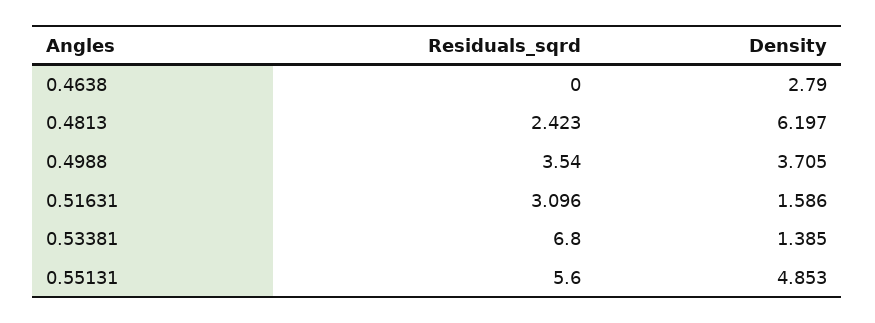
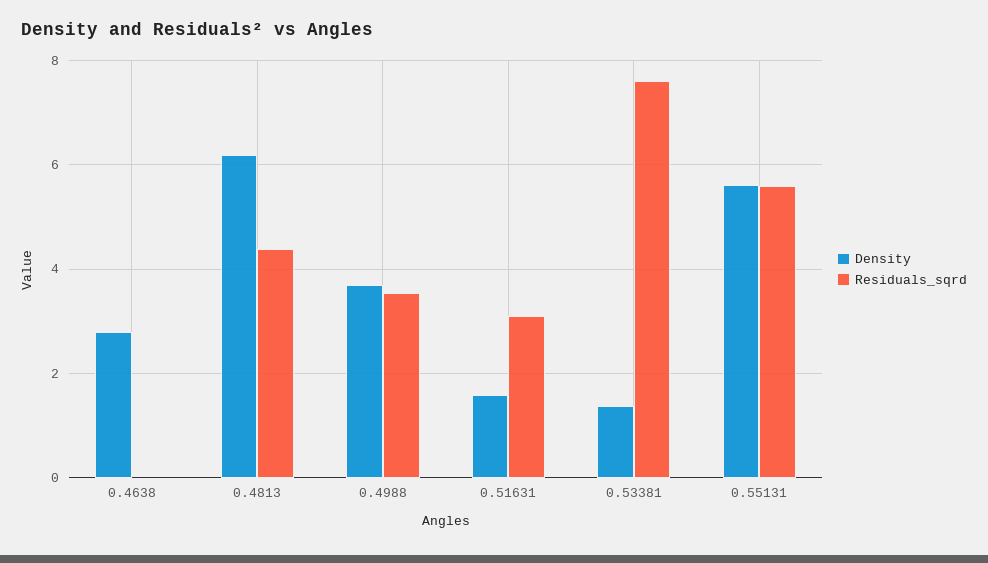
  {
    "Residuals_sqrd": {
      "0.4638": 0,
-     "0.4813": 2.423,
+     "0.4813": 4.4,
      "0.4988": 3.54,
      "0.51631": 3.096,
-     "0.53381": 6.8,
+     "0.53381": 7.6,
      "0.55131": 5.6
    },
    "Density": {
      "0.4638": 2.79,
      "0.4813": 6.197,
      "0.4988": 3.705,
      "0.51631": 1.586,
      "0.53381": 1.385,
-     "0.55131": 4.853
+     "0.55131": 5.6
    }
  }

